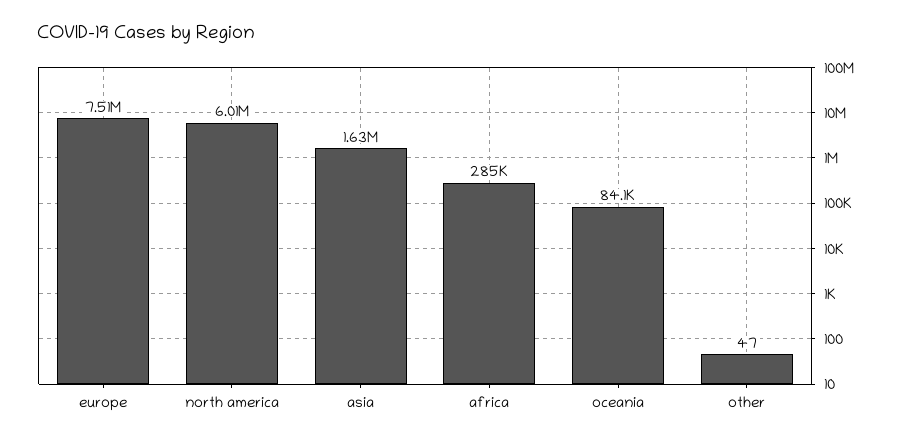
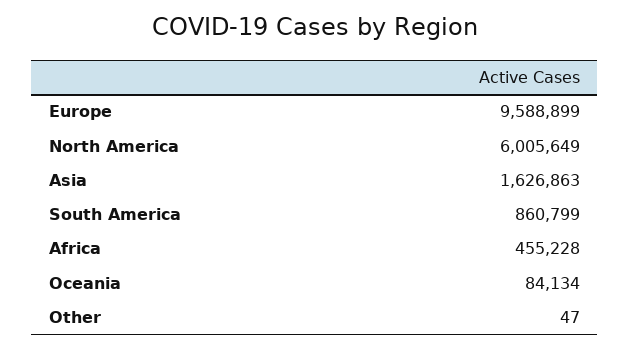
  {
-   "europe": 7510000,
+   "europe": 9588899,
    "north america": 6005649,
    "asia": 1626863,
-   "africa": 285000,
+   "africa": 455228,
    "oceania": 84134,
-   "other": 47
+   "other": 47,
+   "South America": 860799
  }

